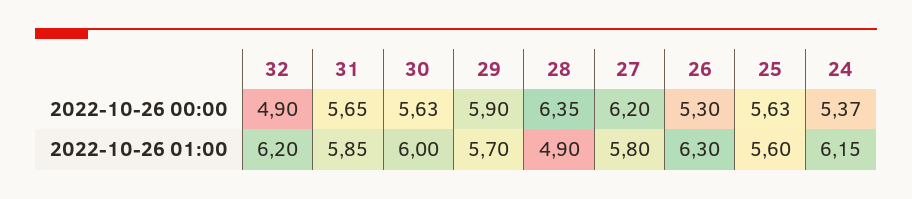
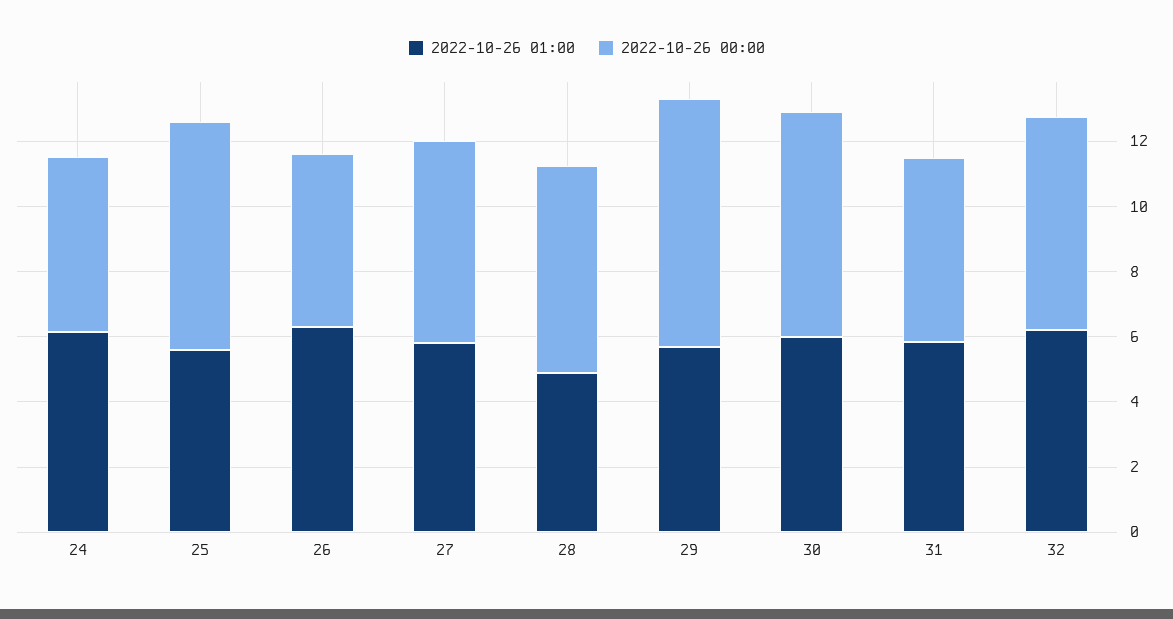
  {
    "2022-10-26 00:00": {
-     "32": 4.9,
+     "32": 6.5,
      "31": 5.65,
-     "30": 5.63,
+     "30": 7,
-     "29": 5.9,
+     "29": 7.5,
      "28": 6.35,
      "27": 6.2,
      "26": 5.3,
-     "25": 5.63,
+     "25": 7,
      "24": 5.37
    },
    "2022-10-26 01:00": {
      "32": 6.2,
      "31": 5.85,
      "30": 6,
      "29": 5.7,
      "28": 4.9,
      "27": 5.8,
      "26": 6.3,
      "25": 5.6,
      "24": 6.15
    }
  }

